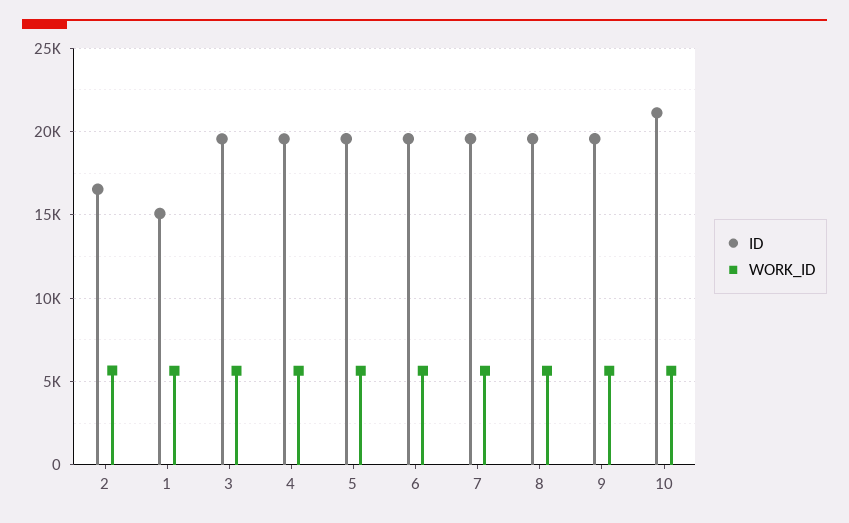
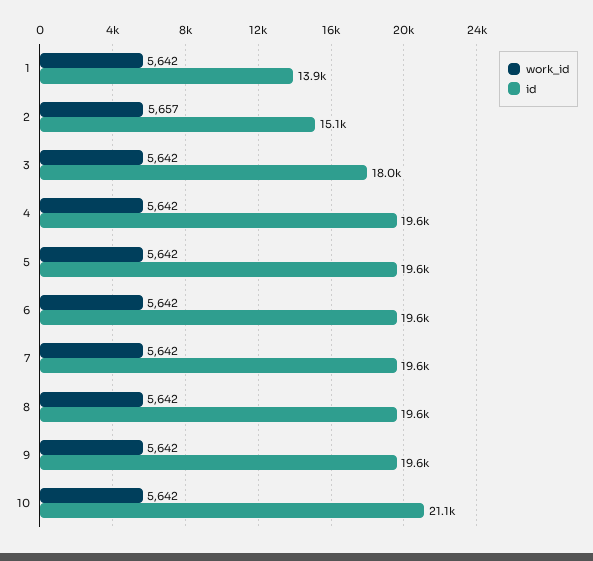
  {
    "ID": {
-     "2": 16500,
+     "2": 15100,
-     "1": 15000,
+     "1": 13900,
-     "3": 19500,
+     "3": 18000,
      "4": 19600,
      "5": 19600,
      "6": 19600,
      "7": 19600,
      "8": 19600,
      "9": 19600,
      "10": 21100
    },
    "WORK_ID": {
      "2": 5657,
      "1": 5642,
      "3": 5642,
      "4": 5642,
      "5": 5642,
      "6": 5642,
      "7": 5642,
      "8": 5642,
      "9": 5642,
      "10": 5642
    }
  }

